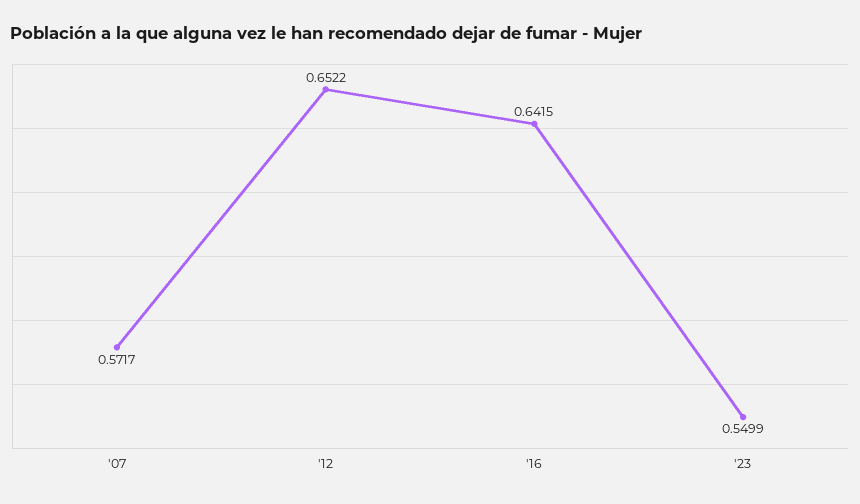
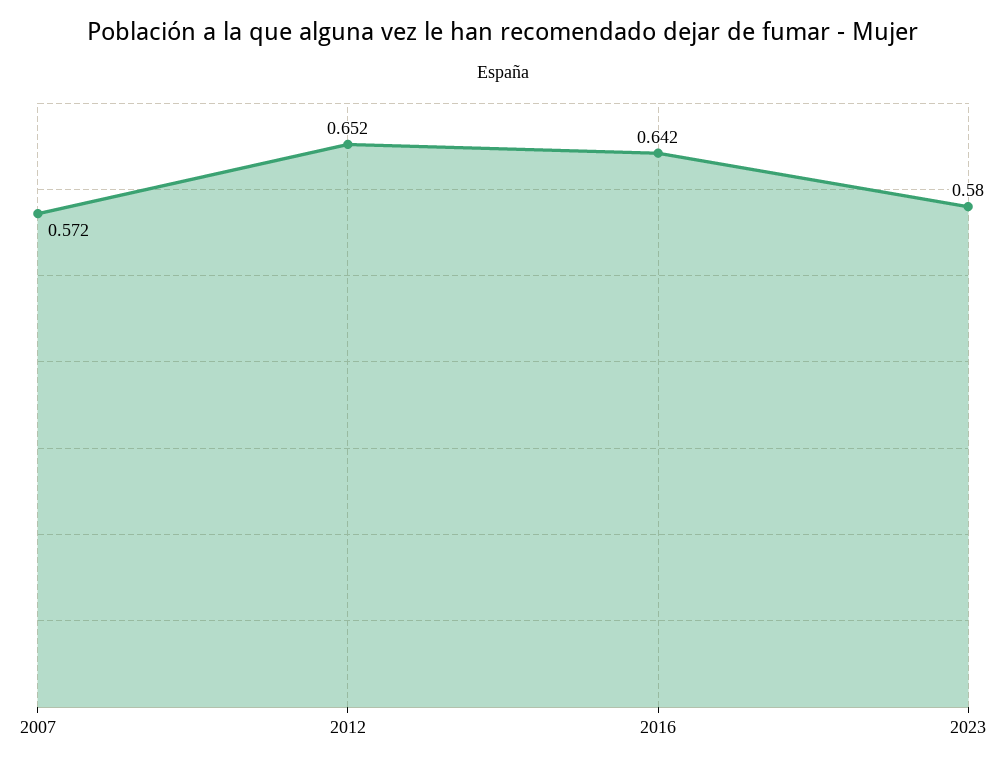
  {
    "'07": 0.5717,
    "'12": 0.6522,
    "'16": 0.6415,
-   "'23": 0.5499
+   "'23": 0.58
  }

